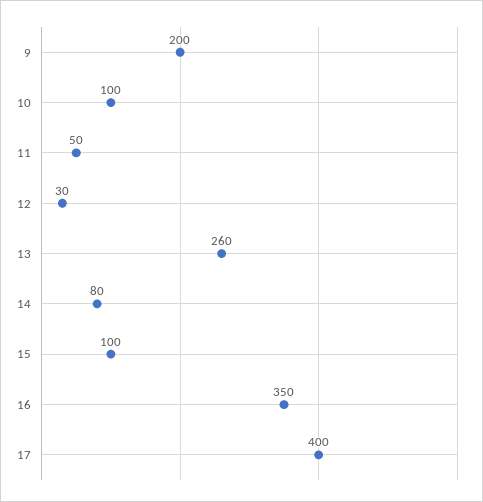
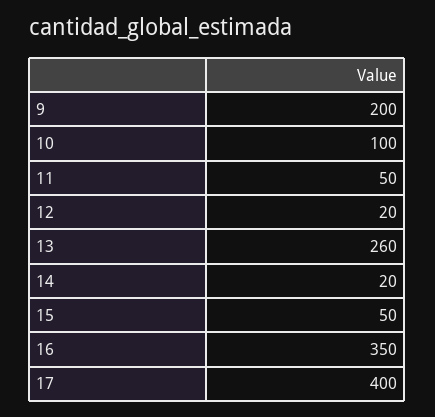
  {
    "9": 200,
    "10": 100,
    "11": 50,
-   "12": 30,
+   "12": 20,
    "13": 260,
-   "14": 80,
+   "14": 20,
-   "15": 100,
+   "15": 50,
    "16": 350,
    "17": 400
  }

